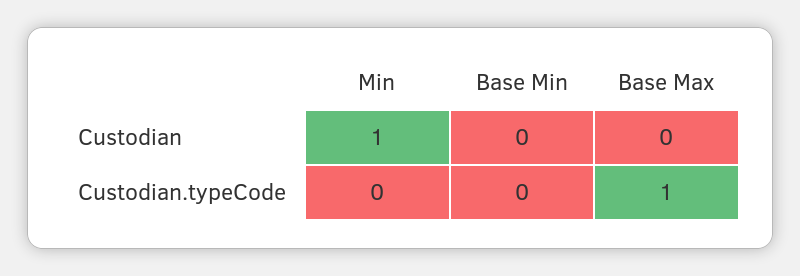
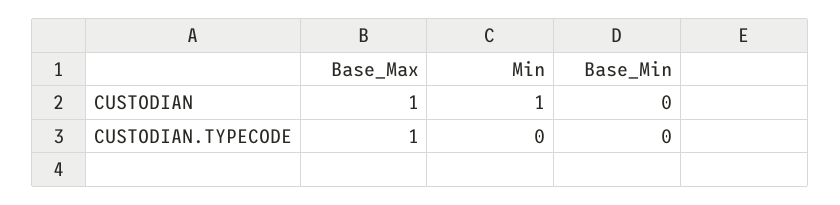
  {
    "Min": {
      "Custodian": 1,
      "Custodian.typeCode": 0
    },
    "Base Min": {
      "Custodian": 0,
      "Custodian.typeCode": 0
    },
    "Base Max": {
-     "Custodian": 0,
+     "Custodian": 1,
      "Custodian.typeCode": 1
    }
  }

